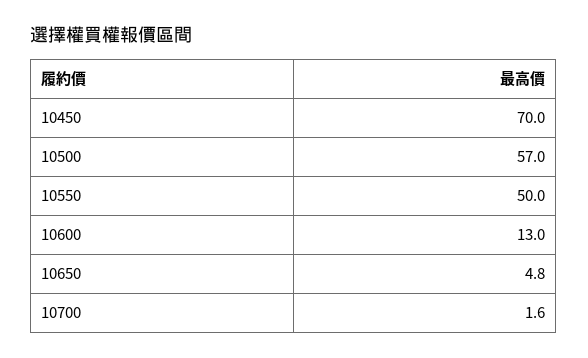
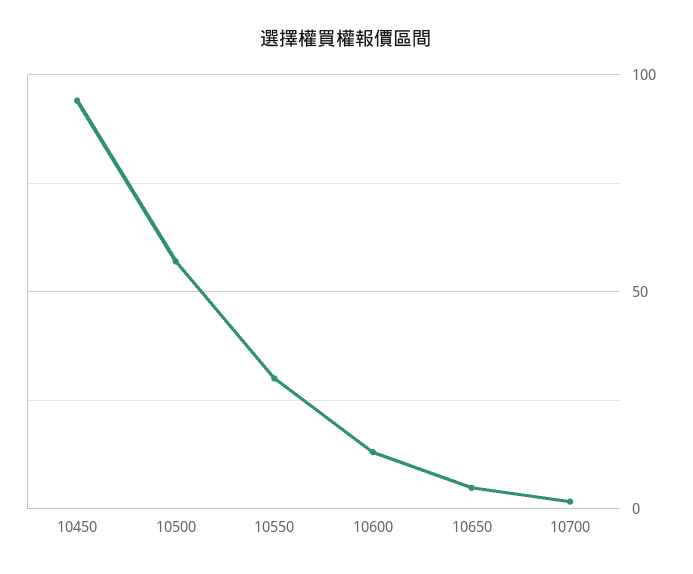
  {
-   "10450": 70,
+   "10450": 95,
    "10500": 57,
-   "10550": 50,
+   "10550": 30,
    "10600": 13,
    "10650": 4.8,
    "10700": 1.6
  }

